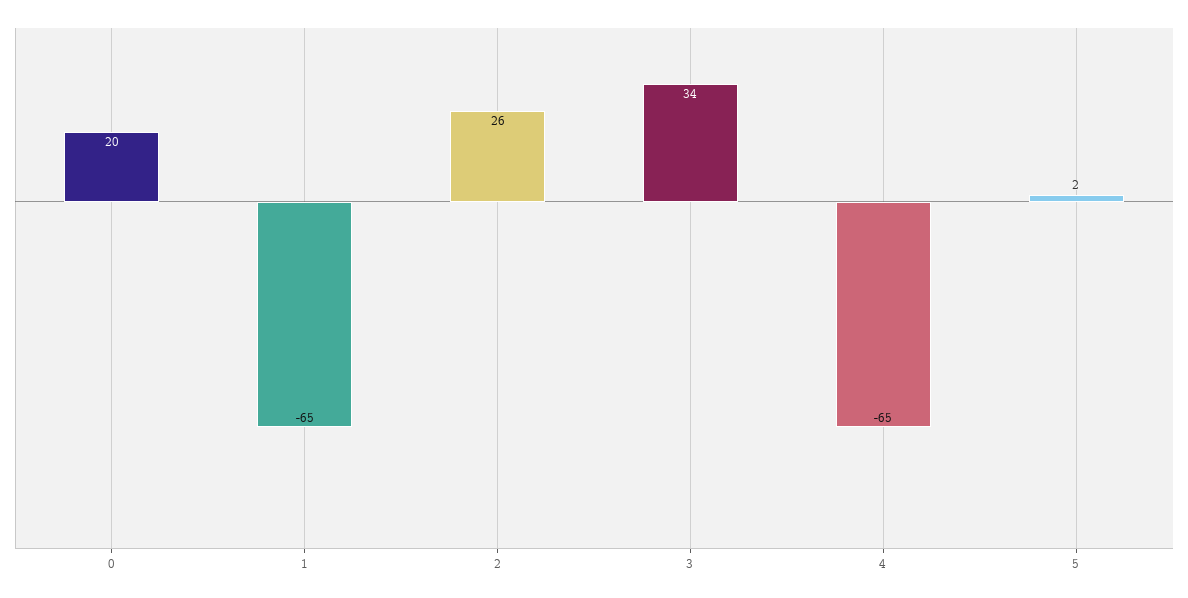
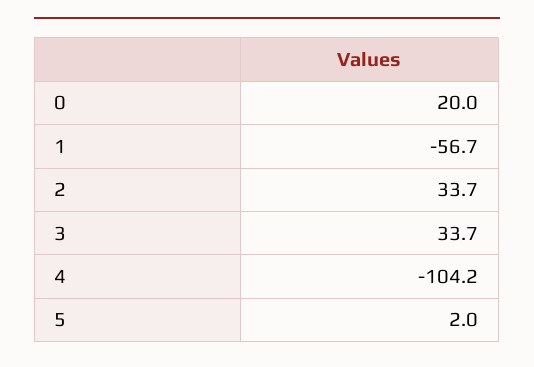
  {
    "0": 20,
-   "1": -65,
+   "1": -56.7,
-   "2": 26,
+   "2": 33.7,
    "3": 33.7,
-   "4": -65,
+   "4": -104.2,
    "5": 2
  }

